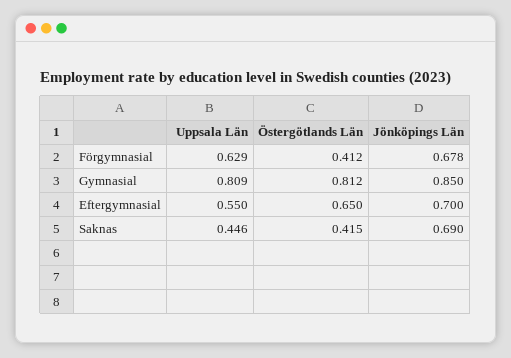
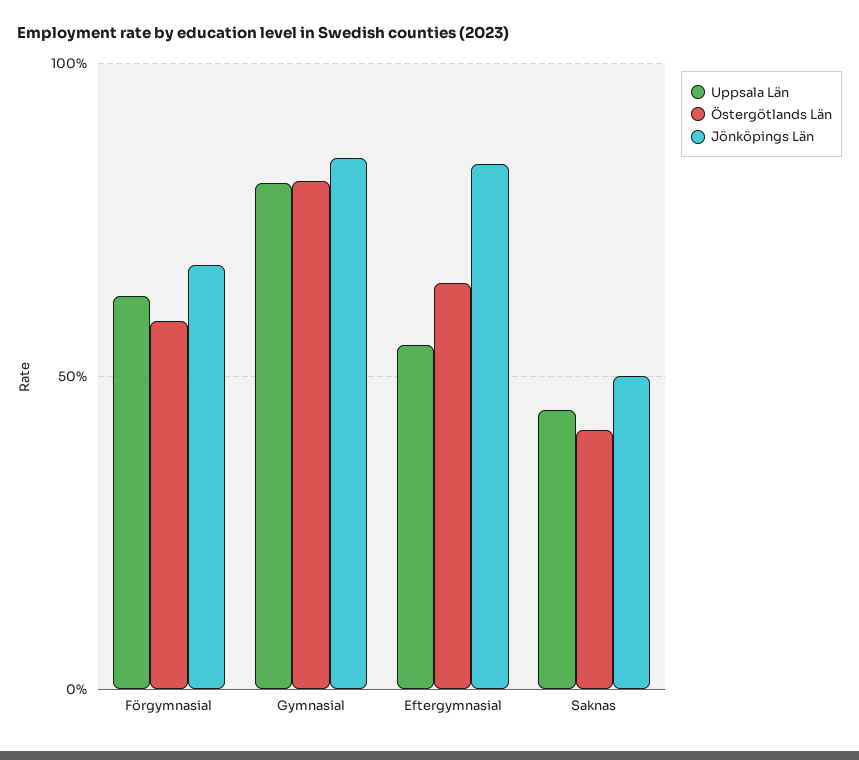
  {
    "Uppsala Län": {
      "Förgymnasial": 0.629,
      "Gymnasial": 0.809,
      "Eftergymnasial": 0.55,
      "Saknas": 0.446
    },
    "Östergötlands Län": {
-     "Förgymnasial": 0.412,
+     "Förgymnasial": 0.6,
      "Gymnasial": 0.812,
      "Eftergymnasial": 0.65,
      "Saknas": 0.415
    },
    "Jönköpings Län": {
      "Förgymnasial": 0.678,
      "Gymnasial": 0.85,
-     "Eftergymnasial": 0.7,
+     "Eftergymnasial": 0.85,
-     "Saknas": 0.69
+     "Saknas": 0.5
    }
  }

